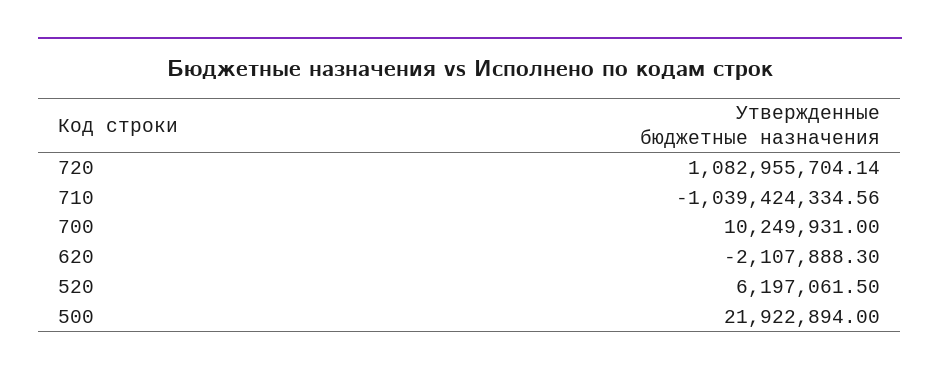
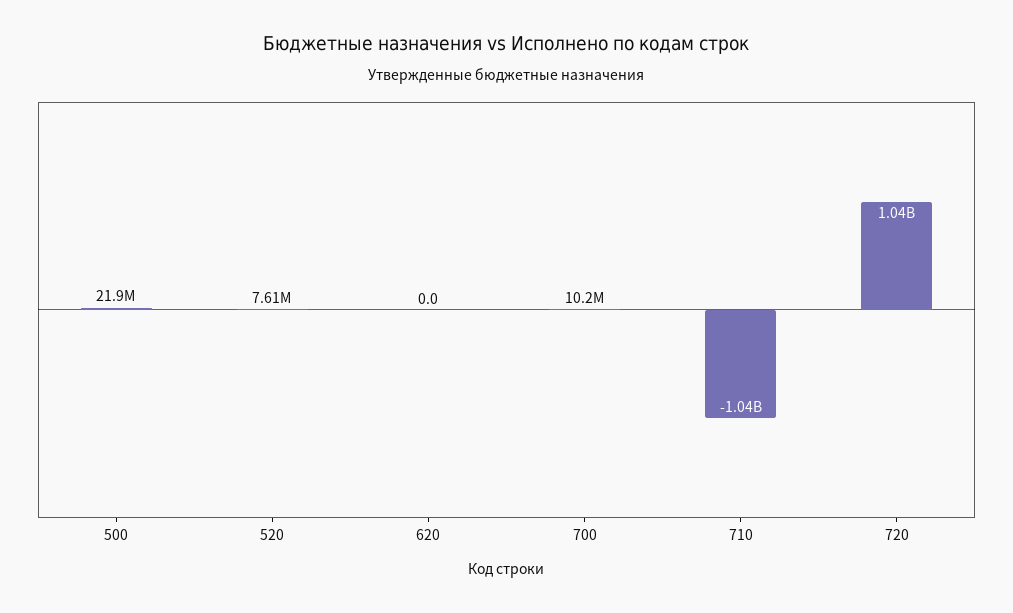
  {
-   "720": 1082955704.14,
+   "720": 1040000000,
    "710": -1039424334.56,
    "700": 10249931,
-   "620": -2107888.3,
+   "620": 0,
-   "520": 6197061.5,
+   "520": 7610000,
    "500": 21922894
  }

